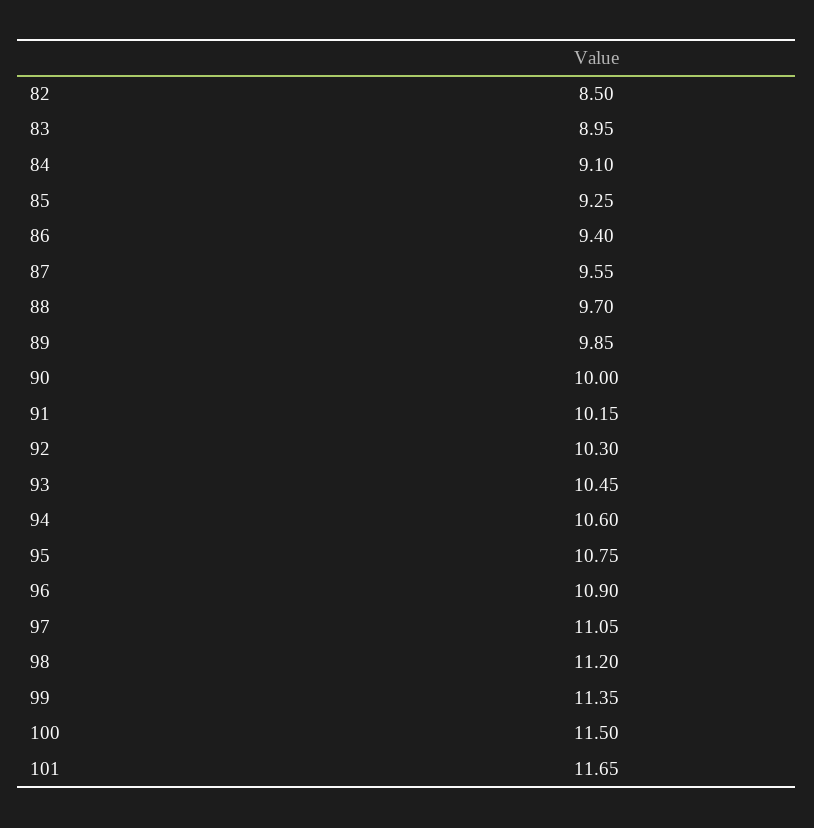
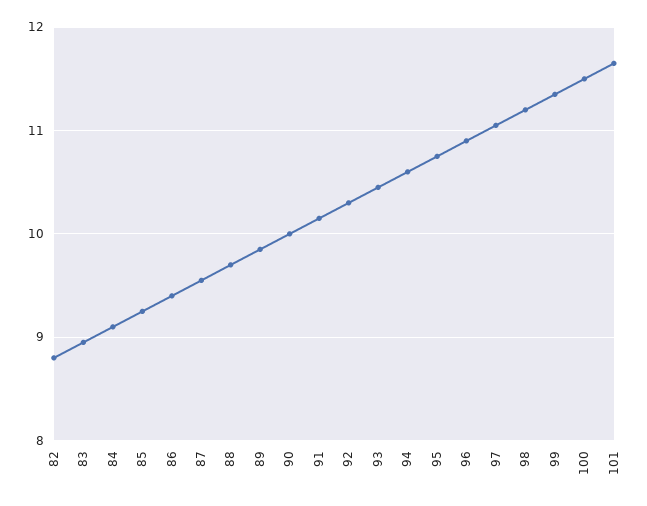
  {
-   "82": 8.5,
+   "82": 8.8,
    "83": 8.95,
    "84": 9.1,
    "85": 9.25,
    "86": 9.4,
    "87": 9.55,
    "88": 9.7,
    "89": 9.85,
    "90": 10,
    "91": 10.15,
    "92": 10.3,
    "93": 10.45,
    "94": 10.6,
    "95": 10.75,
    "96": 10.9,
    "97": 11.05,
    "98": 11.2,
    "99": 11.35,
    "100": 11.5,
    "101": 11.65
  }

